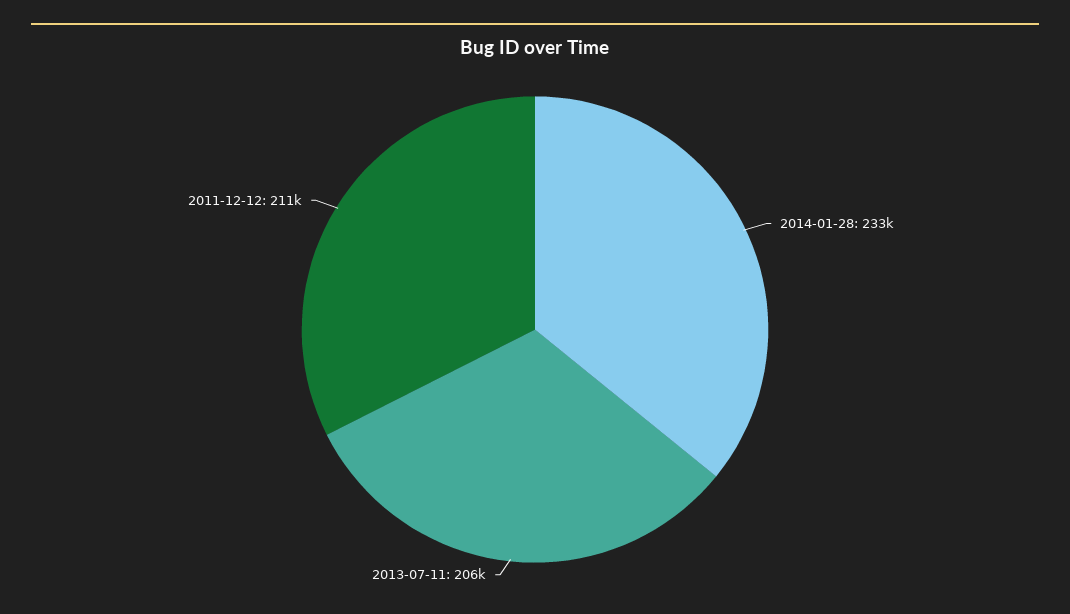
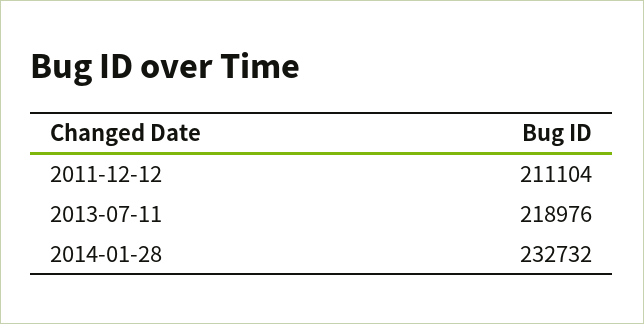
  {
    "2014-01-28": 232732,
-   "2013-07-11": 206000,
+   "2013-07-11": 218976,
    "2011-12-12": 211104
  }

